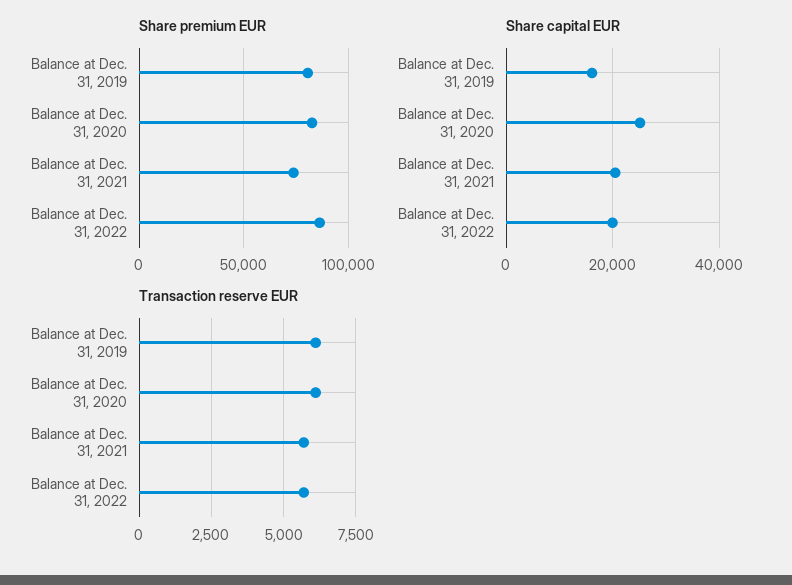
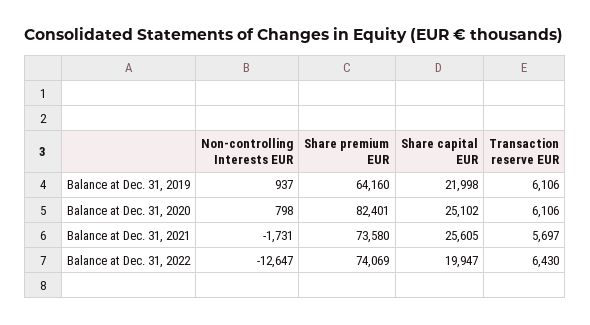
  {
    "Share premium EUR": {
-     "Balance at Dec. 31, 2019": 80000,
+     "Balance at Dec. 31, 2019": 64160,
      "Balance at Dec. 31, 2020": 82401,
      "Balance at Dec. 31, 2021": 73580,
-     "Balance at Dec. 31, 2022": 85000
+     "Balance at Dec. 31, 2022": 74069
    },
    "Share capital EUR": {
-     "Balance at Dec. 31, 2019": 16000,
+     "Balance at Dec. 31, 2019": 21998,
      "Balance at Dec. 31, 2020": 25102,
-     "Balance at Dec. 31, 2021": 20000,
+     "Balance at Dec. 31, 2021": 25605,
      "Balance at Dec. 31, 2022": 19947
    },
    "Transaction reserve EUR": {
      "Balance at Dec. 31, 2019": 6106,
      "Balance at Dec. 31, 2020": 6106,
      "Balance at Dec. 31, 2021": 5697,
-     "Balance at Dec. 31, 2022": 5750
+     "Balance at Dec. 31, 2022": 6430
-   }
+   },
+   "Non-controlling Interests EUR": {
+     "Balance at Dec. 31, 2019": 937,
+     "Balance at Dec. 31, 2020": 798,
+     "Balance at Dec. 31, 2021": -1731,
+     "Balance at Dec. 31, 2022": -12647
+   }
  }

